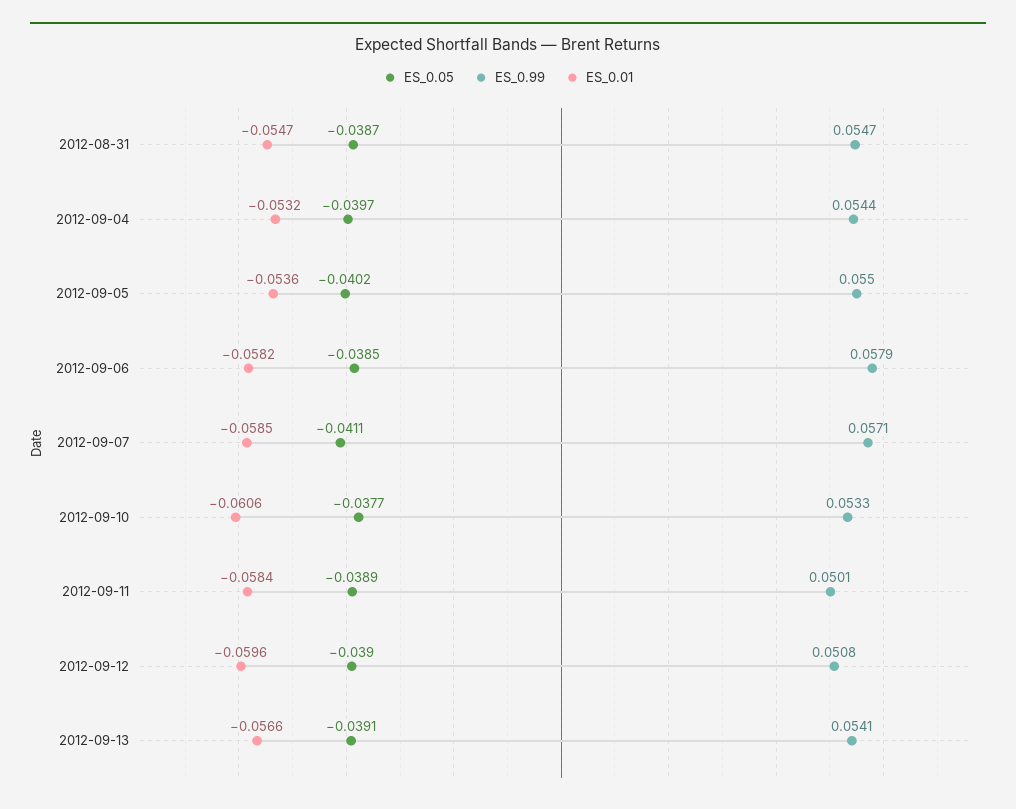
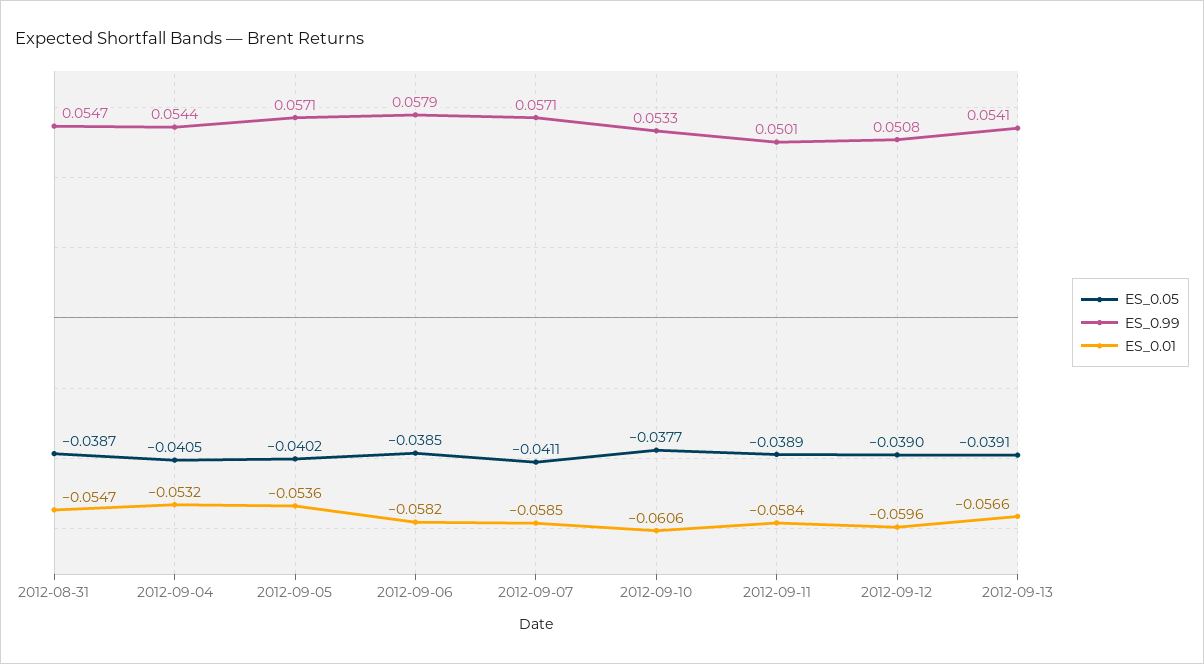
  {
    "ES_0.05": {
      "2012-08-31": -0.0387,
-     "2012-09-04": -0.0397,
+     "2012-09-04": -0.0405,
      "2012-09-05": -0.0402,
      "2012-09-06": -0.0385,
      "2012-09-07": -0.0411,
      "2012-09-10": -0.0377,
      "2012-09-11": -0.0389,
      "2012-09-12": -0.039,
      "2012-09-13": -0.0391
    },
    "ES_0.99": {
      "2012-08-31": 0.0547,
      "2012-09-04": 0.0544,
-     "2012-09-05": 0.055,
+     "2012-09-05": 0.0571,
      "2012-09-06": 0.0579,
      "2012-09-07": 0.0571,
      "2012-09-10": 0.0533,
      "2012-09-11": 0.0501,
      "2012-09-12": 0.0508,
      "2012-09-13": 0.0541
    },
    "ES_0.01": {
      "2012-08-31": -0.0547,
      "2012-09-04": -0.0532,
      "2012-09-05": -0.0536,
      "2012-09-06": -0.0582,
      "2012-09-07": -0.0585,
      "2012-09-10": -0.0606,
      "2012-09-11": -0.0584,
      "2012-09-12": -0.0596,
      "2012-09-13": -0.0566
    }
  }

